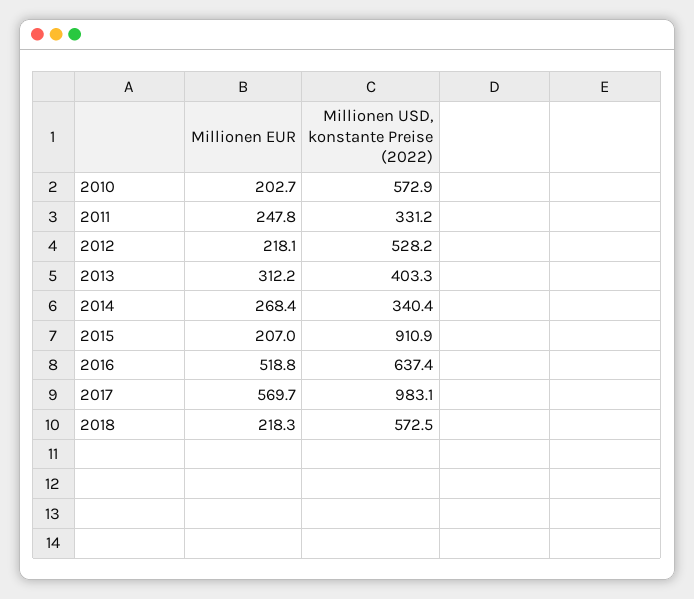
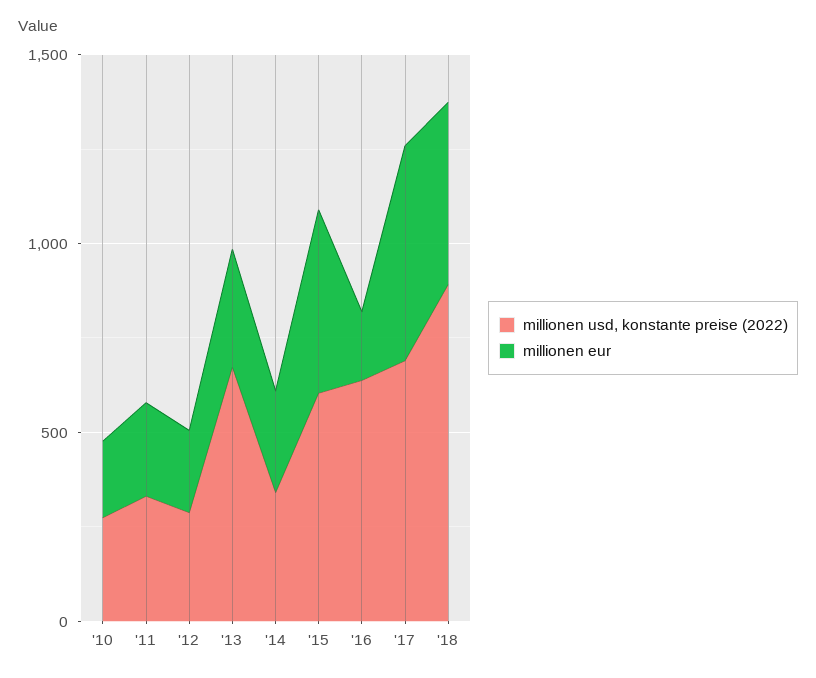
  {
    "Millionen EUR": {
      "2010": 202.7,
      "2011": 247.8,
      "2012": 218.1,
      "2013": 312.2,
      "2014": 268.4,
-     "2015": 207,
+     "2015": 500,
-     "2016": 518.8,
+     "2016": 200,
      "2017": 569.7,
-     "2018": 218.3
+     "2018": 500
    },
    "Millionen USD, konstante Preise (2022)": {
-     "2010": 572.9,
+     "2010": 300,
      "2011": 331.2,
-     "2012": 528.2,
+     "2012": 300,
-     "2013": 403.3,
+     "2013": 700,
      "2014": 340.4,
-     "2015": 910.9,
+     "2015": 600,
      "2016": 637.4,
-     "2017": 983.1,
+     "2017": 700,
-     "2018": 572.5
+     "2018": 900
    }
  }

